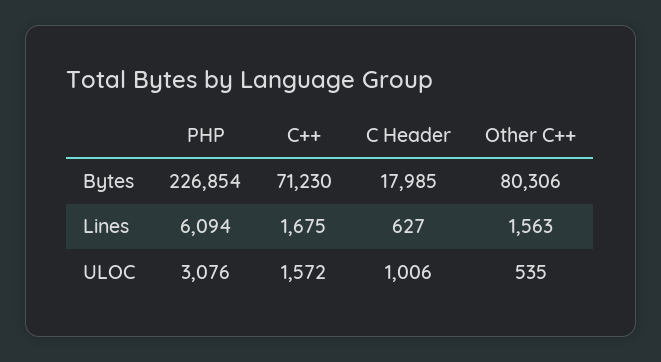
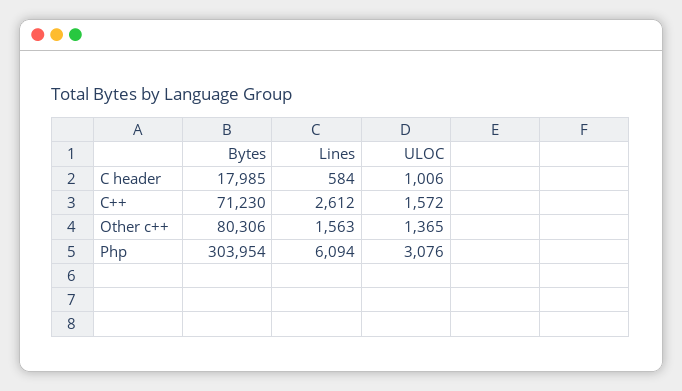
  {
    "PHP": {
-     "Bytes": 226854,
+     "Bytes": 303954,
      "Lines": 6094,
      "ULOC": 3076
    },
    "C++": {
      "Bytes": 71230,
-     "Lines": 1675,
+     "Lines": 2612,
      "ULOC": 1572
    },
    "C Header": {
      "Bytes": 17985,
-     "Lines": 627,
+     "Lines": 584,
      "ULOC": 1006
    },
    "Other C++": {
      "Bytes": 80306,
      "Lines": 1563,
-     "ULOC": 535
+     "ULOC": 1365
    }
  }

